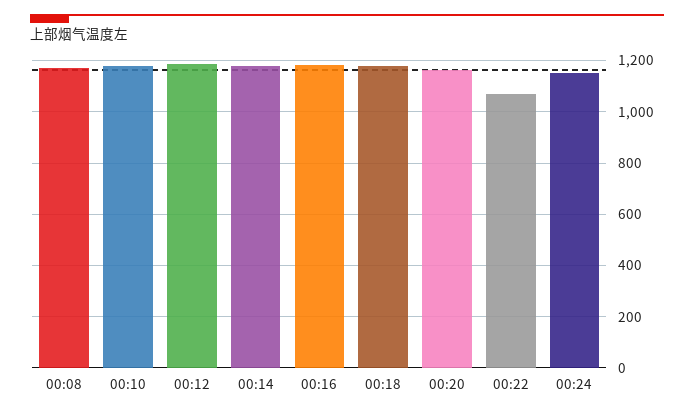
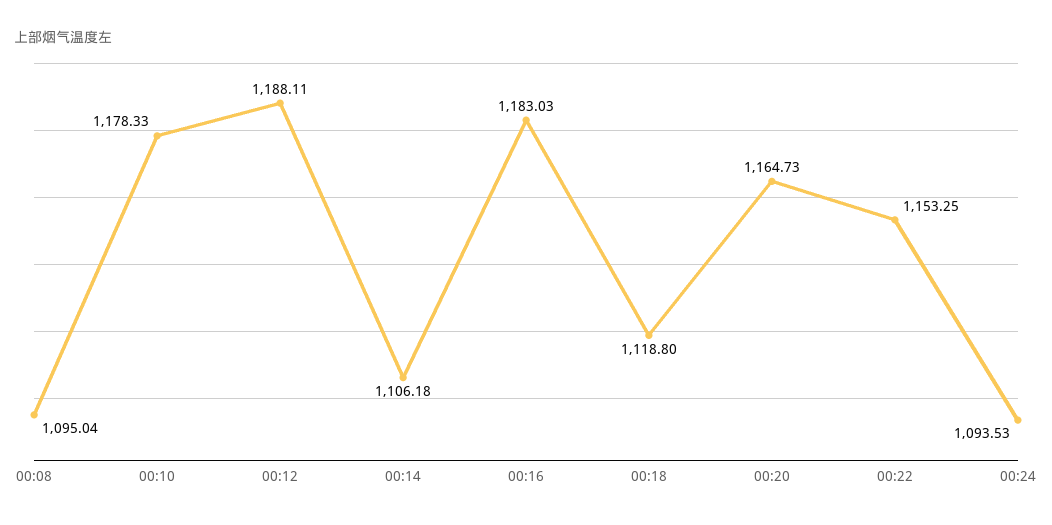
  {
-   "00:08": 1175,
+   "00:08": 1095.04,
    "00:10": 1178.33,
    "00:12": 1188.11,
-   "00:14": 1175,
+   "00:14": 1106.18,
    "00:16": 1183.03,
-   "00:18": 1175,
+   "00:18": 1118.8,
    "00:20": 1164.73,
-   "00:22": 1075,
+   "00:22": 1153.25,
-   "00:24": 1150
+   "00:24": 1093.53
  }

